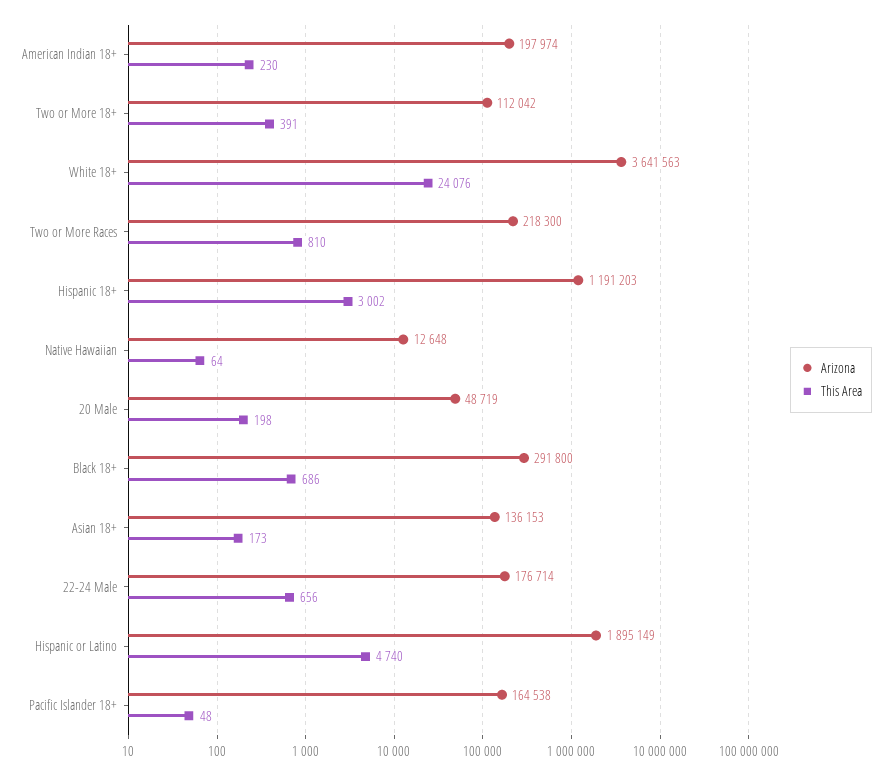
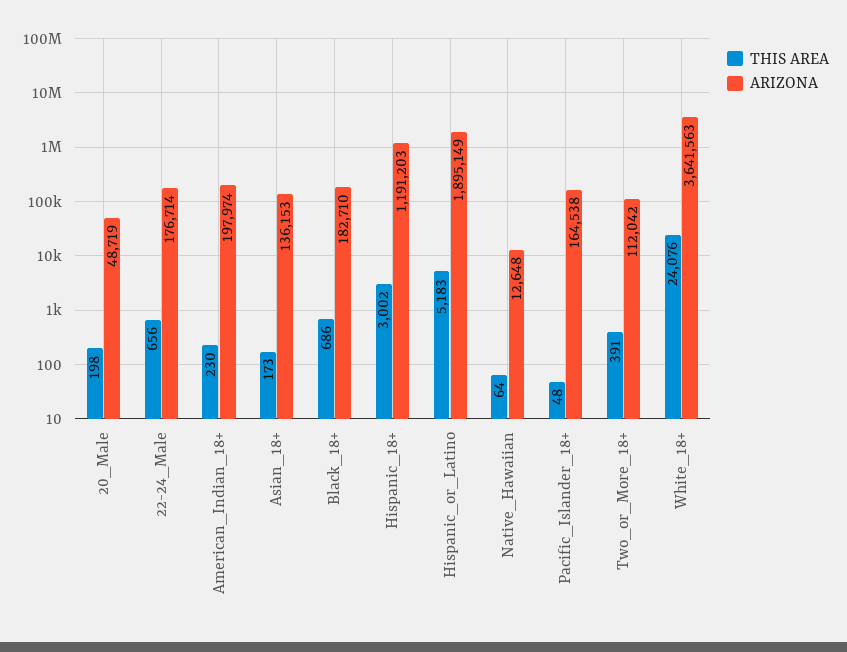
  {
    "Arizona": {
      "American Indian 18+": 197974,
      "Two or More 18+": 112042,
      "White 18+": 3641563,
-     "Two or More Races": 218300,
      "Hispanic 18+": 1191203,
      "Native Hawaiian": 12648,
      "20 Male": 48719,
-     "Black 18+": 291800,
+     "Black 18+": 182710,
      "Asian 18+": 136153,
      "22-24 Male": 176714,
      "Hispanic or Latino": 1895149,
      "Pacific Islander 18+": 164538
    },
    "This Area": {
      "American Indian 18+": 230,
      "Two or More 18+": 391,
      "White 18+": 24076,
-     "Two or More Races": 810,
      "Hispanic 18+": 3002,
      "Native Hawaiian": 64,
      "20 Male": 198,
      "Black 18+": 686,
      "Asian 18+": 173,
      "22-24 Male": 656,
-     "Hispanic or Latino": 4740,
+     "Hispanic or Latino": 5183,
      "Pacific Islander 18+": 48
    }
  }

